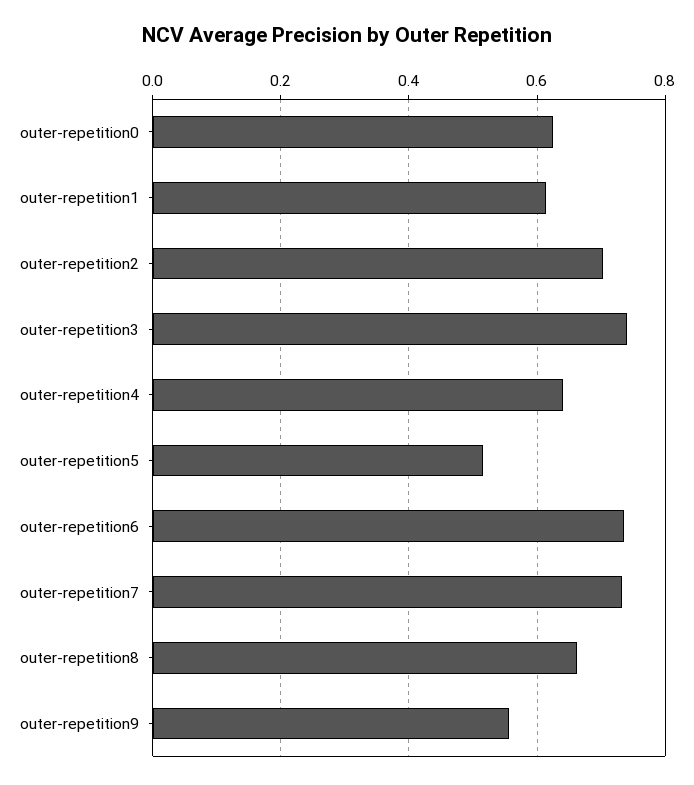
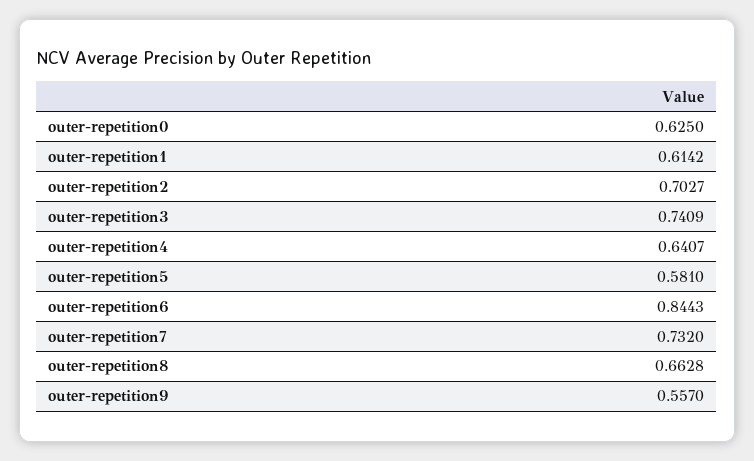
  {
    "outer-repetition0": 0.625,
    "outer-repetition1": 0.6142,
    "outer-repetition2": 0.7027,
    "outer-repetition3": 0.7409,
    "outer-repetition4": 0.6407,
-   "outer-repetition5": 0.52,
+   "outer-repetition5": 0.581,
-   "outer-repetition6": 0.74,
+   "outer-repetition6": 0.8443,
    "outer-repetition7": 0.732,
    "outer-repetition8": 0.6628,
    "outer-repetition9": 0.557
  }

